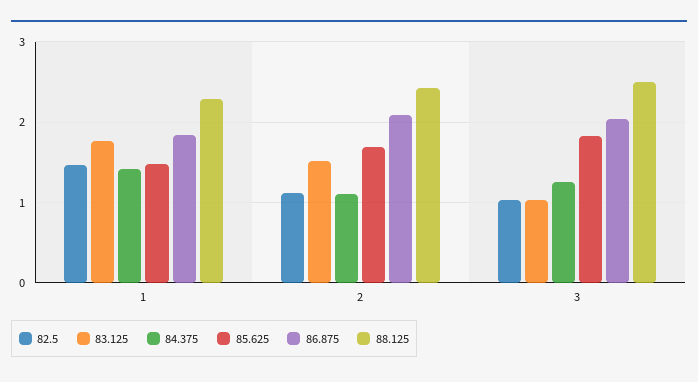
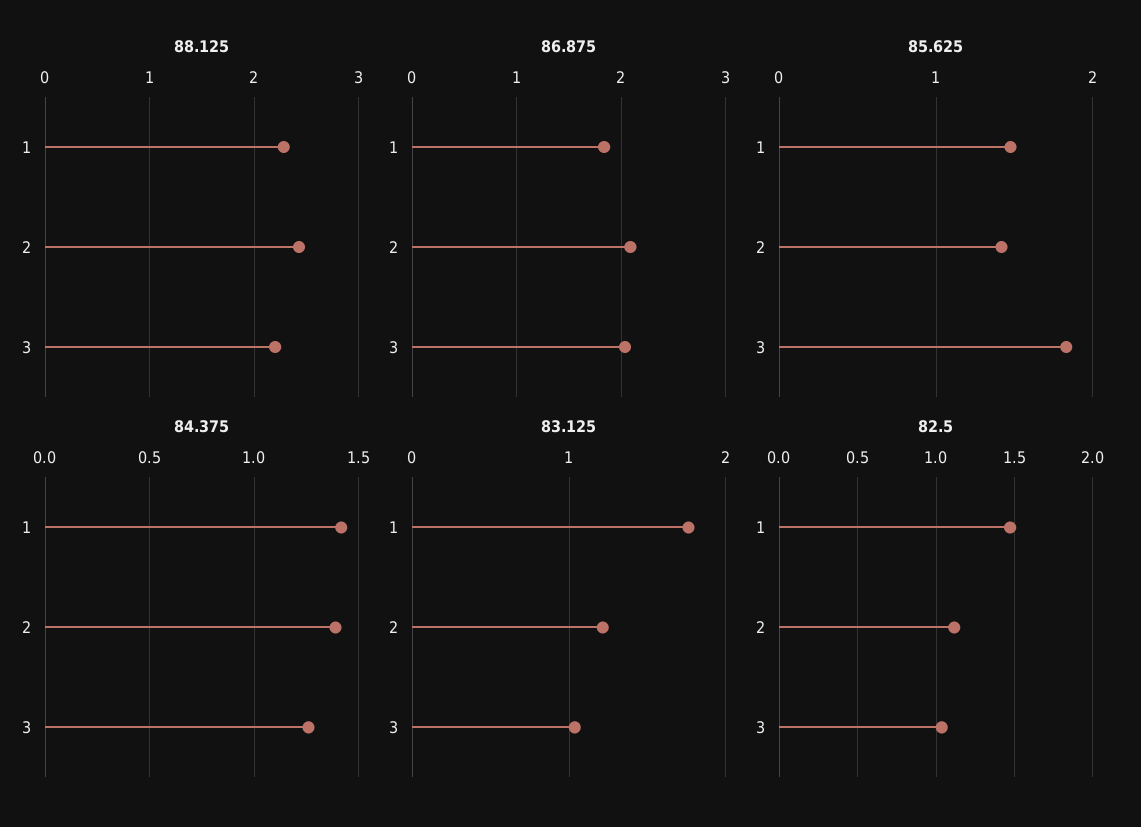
  {
    "82.5": {
      "1": 1.45,
      "2": 1.1,
      "3": 1.05
    },
    "83.125": {
      "1": 1.8,
-     "2": 1.5,
+     "2": 1.2,
      "3": 1
    },
    "84.375": {
      "1": 1.4,
-     "2": 1.1,
+     "2": 1.4,
      "3": 1.25
    },
    "85.625": {
      "1": 1.5,
-     "2": 1.7,
+     "2": 1.4,
      "3": 1.8
    },
    "86.875": {
      "1": 1.8,
      "2": 2.1,
      "3": 2
    },
    "88.125": {
      "1": 2.3,
      "2": 2.4,
-     "3": 2.5
+     "3": 2.2
    }
  }

